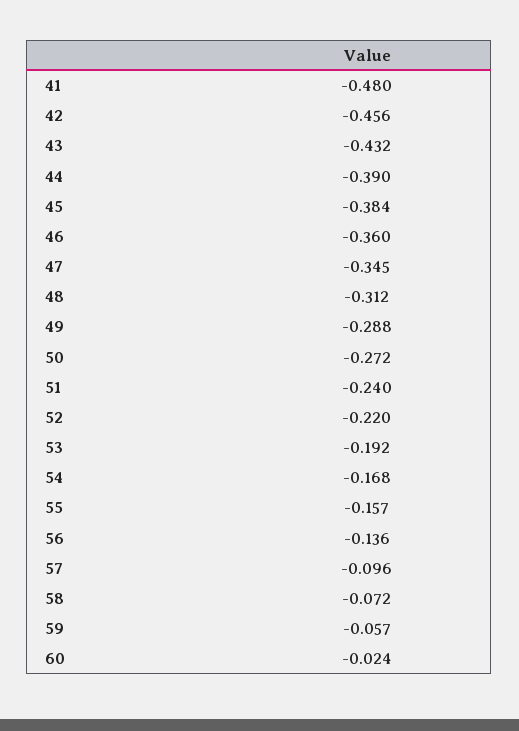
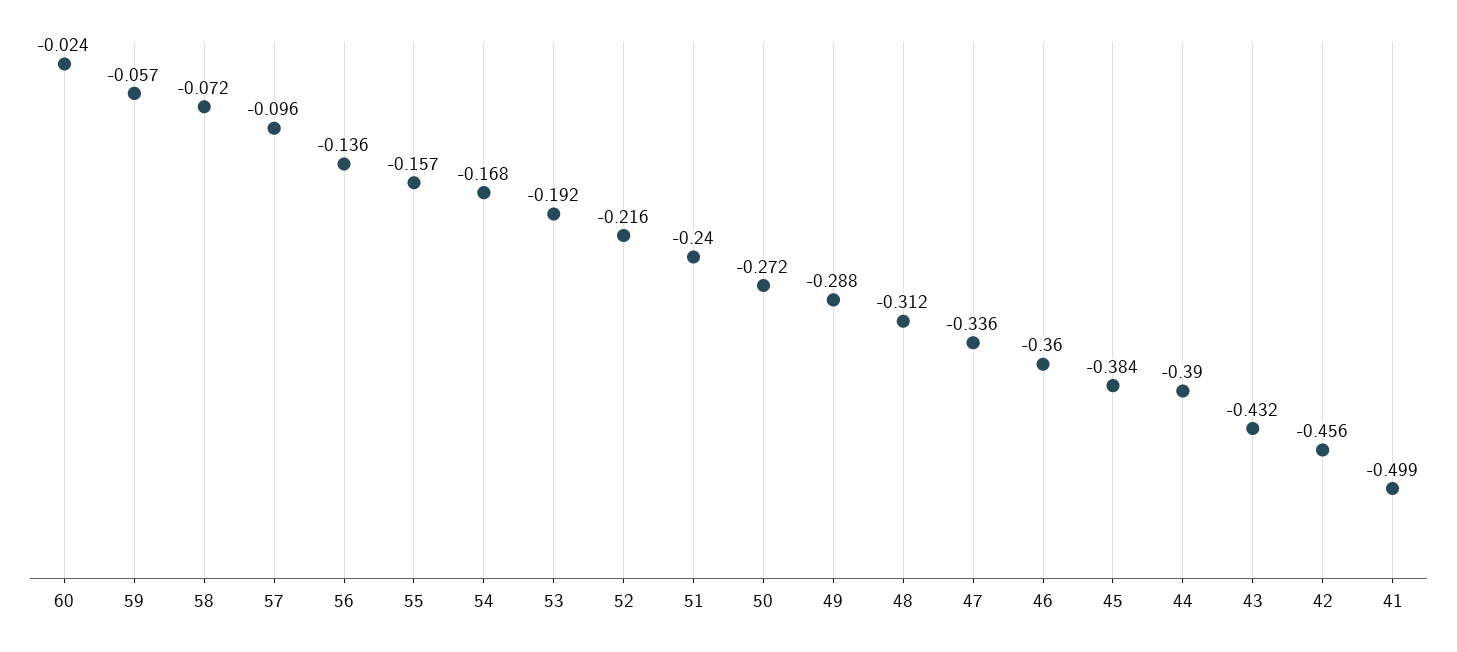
  {
-   "41": -0.48,
+   "41": -0.499,
    "42": -0.456,
    "43": -0.432,
    "44": -0.39,
    "45": -0.384,
    "46": -0.36,
-   "47": -0.345,
+   "47": -0.336,
    "48": -0.312,
    "49": -0.288,
    "50": -0.272,
    "51": -0.24,
-   "52": -0.22,
+   "52": -0.216,
    "53": -0.192,
    "54": -0.168,
    "55": -0.157,
    "56": -0.136,
    "57": -0.096,
    "58": -0.072,
    "59": -0.057,
    "60": -0.024
  }

